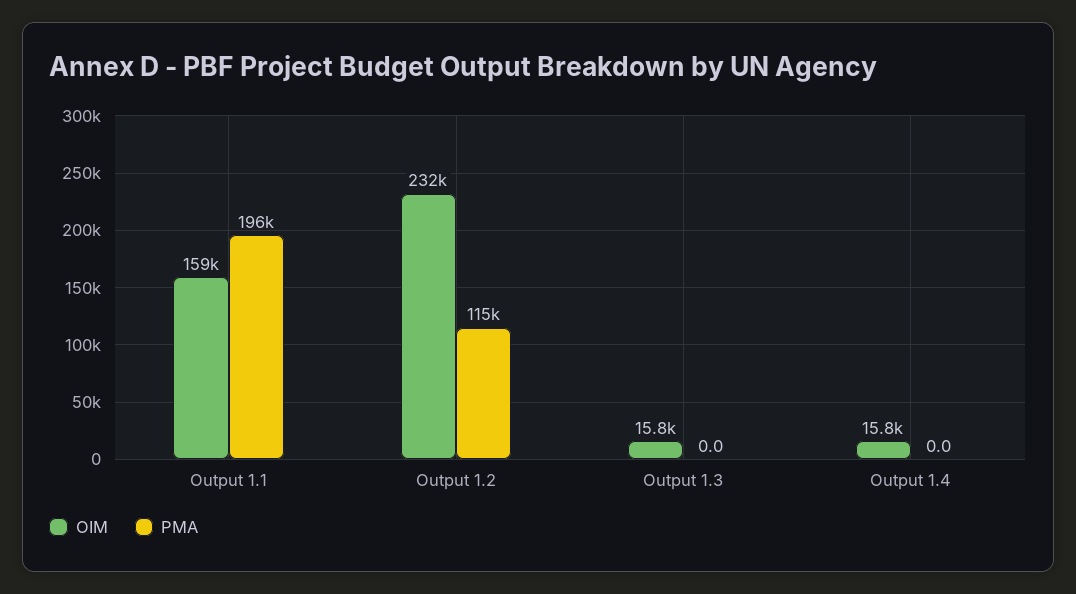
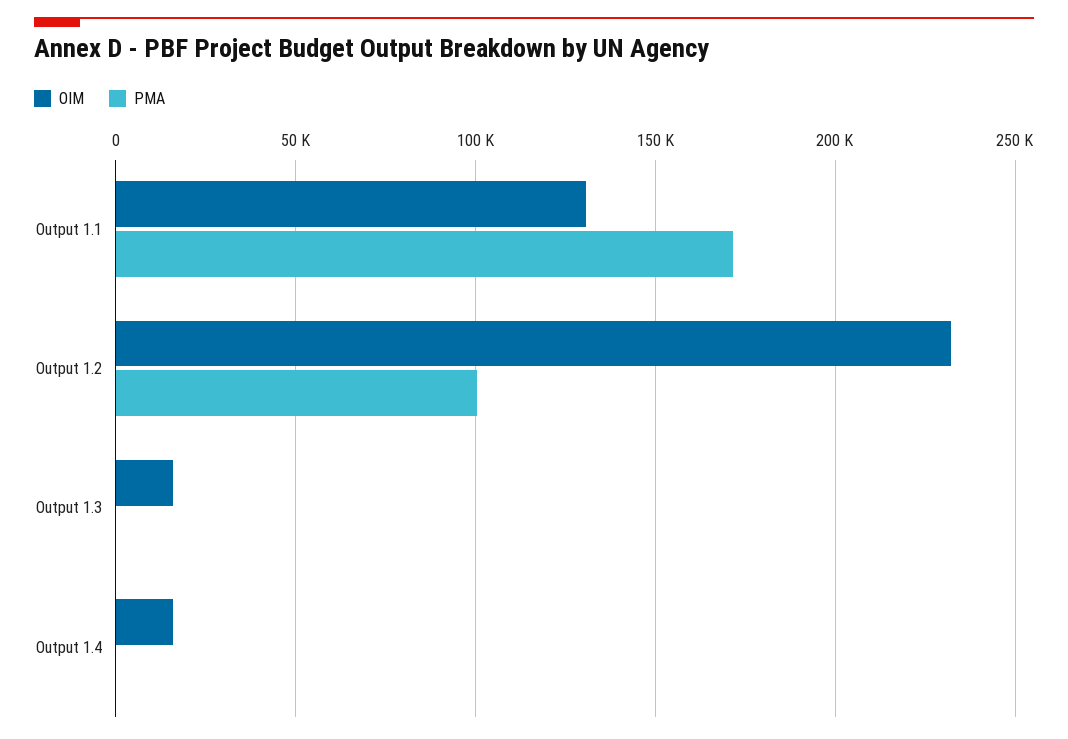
  {
    "OIM": {
-     "Output 1.1": 159000,
+     "Output 1.1": 130000,
      "Output 1.2": 232000,
      "Output 1.3": 15800,
      "Output 1.4": 15800
    },
    "PMA": {
-     "Output 1.1": 196000,
+     "Output 1.1": 170000,
-     "Output 1.2": 115000,
+     "Output 1.2": 100000,
      "Output 1.3": 0,
      "Output 1.4": 0
    }
  }

